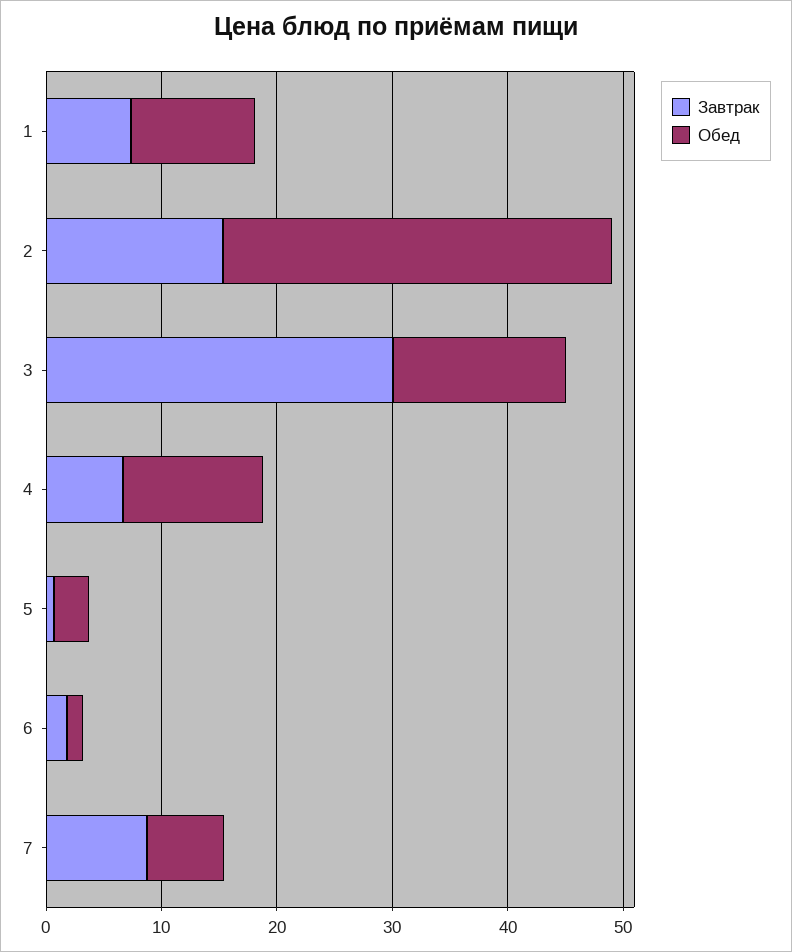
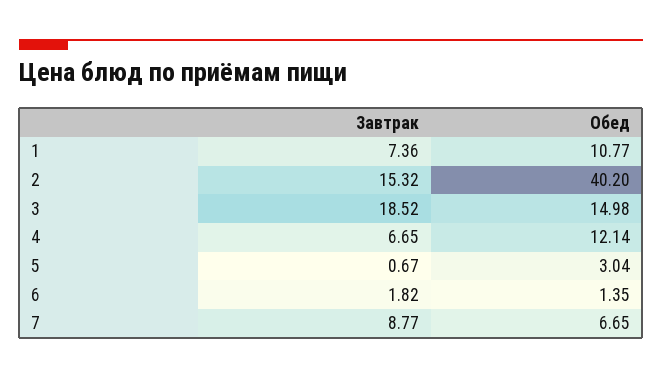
  {
    "Завтрак": {
      "1": 7.36,
      "2": 15.32,
-     "3": 30,
+     "3": 18.52,
      "4": 6.65,
      "5": 0.67,
      "6": 1.82,
      "7": 8.77
    },
    "Обед": {
      "1": 10.77,
-     "2": 34,
+     "2": 40.2,
      "3": 14.98,
      "4": 12.14,
      "5": 3.04,
      "6": 1.35,
      "7": 6.65
    }
  }

